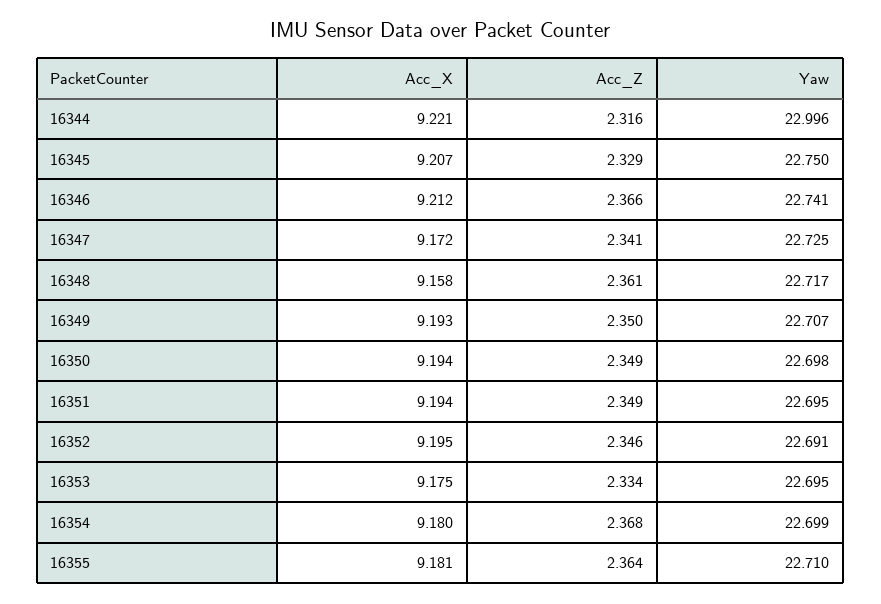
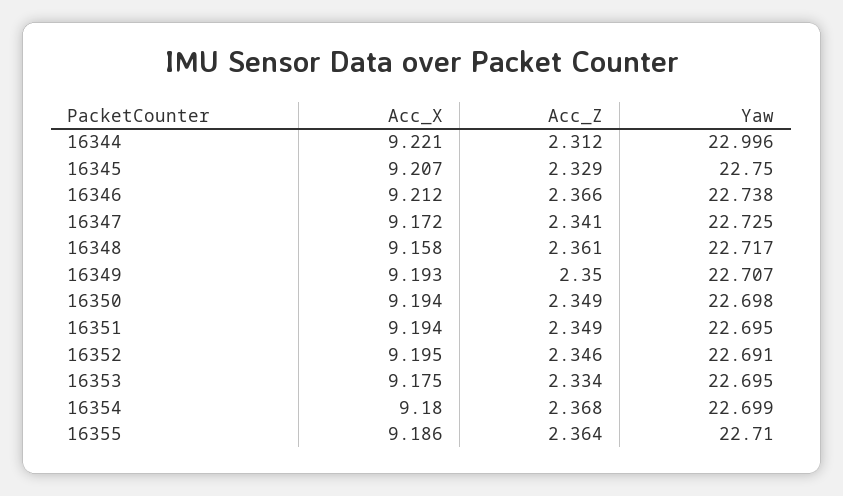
  {
    "Acc_X": {
      "16344": 9.221,
      "16345": 9.207,
      "16346": 9.212,
      "16347": 9.172,
      "16348": 9.158,
      "16349": 9.193,
      "16350": 9.194,
      "16351": 9.194,
      "16352": 9.195,
      "16353": 9.175,
      "16354": 9.18,
-     "16355": 9.181
+     "16355": 9.186
    },
    "Acc_Z": {
-     "16344": 2.316,
+     "16344": 2.312,
      "16345": 2.329,
      "16346": 2.366,
      "16347": 2.341,
      "16348": 2.361,
      "16349": 2.35,
      "16350": 2.349,
      "16351": 2.349,
      "16352": 2.346,
      "16353": 2.334,
      "16354": 2.368,
      "16355": 2.364
    },
    "Yaw": {
      "16344": 22.996,
      "16345": 22.75,
-     "16346": 22.741,
+     "16346": 22.738,
      "16347": 22.725,
      "16348": 22.717,
      "16349": 22.707,
      "16350": 22.698,
      "16351": 22.695,
      "16352": 22.691,
      "16353": 22.695,
      "16354": 22.699,
      "16355": 22.71
    }
  }

